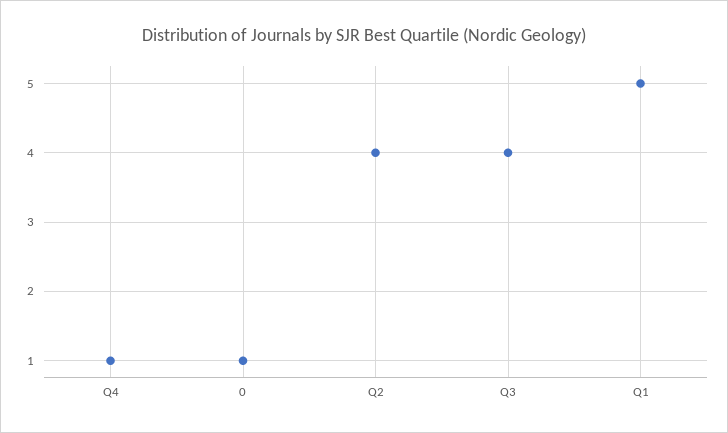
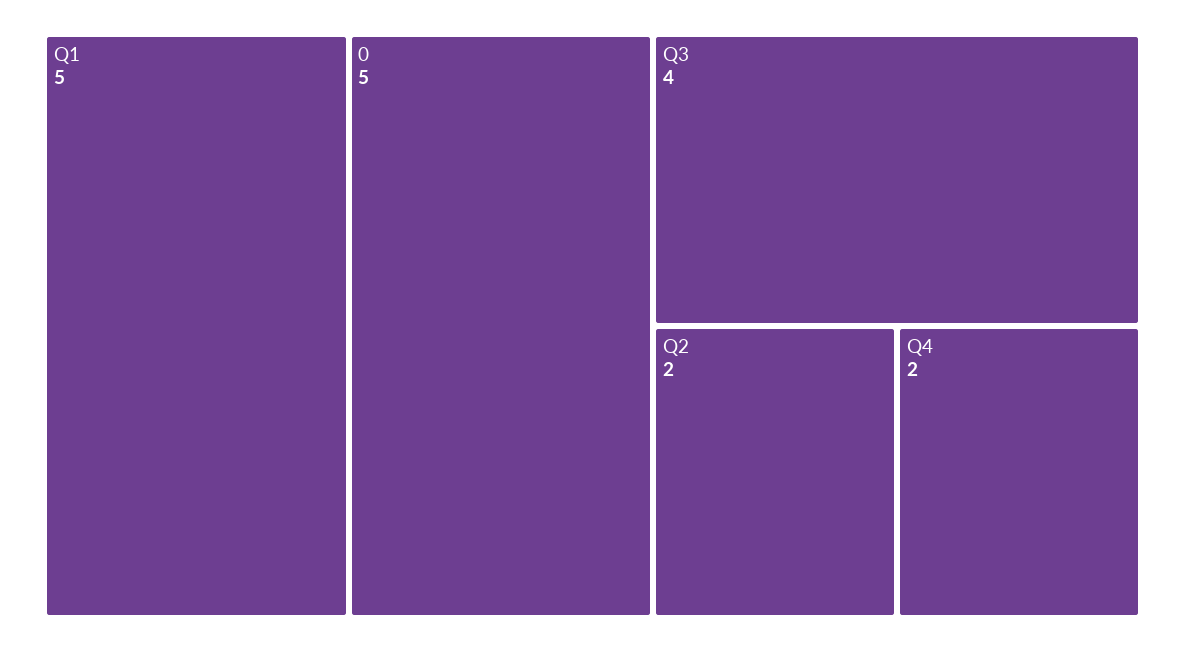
  {
-   "Q4": 1,
+   "Q4": 2,
-   "0": 1,
+   "0": 5,
-   "Q2": 4,
+   "Q2": 2,
    "Q3": 4,
    "Q1": 5
  }

